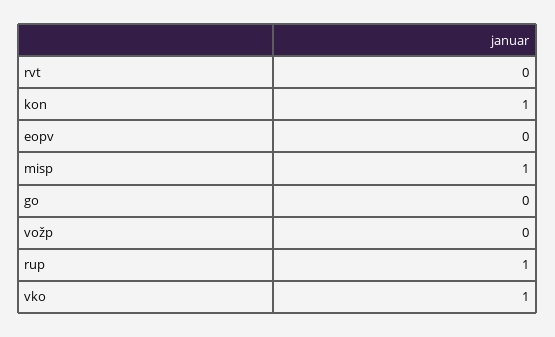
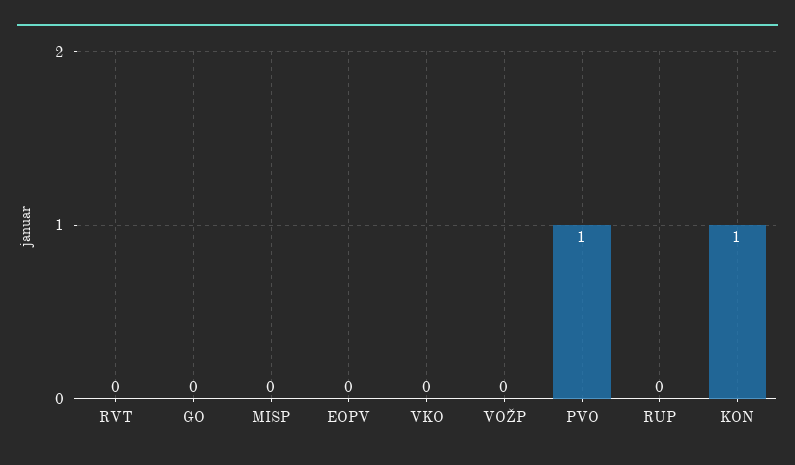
  {
    "rvt": 0,
    "kon": 1,
    "eopv": 0,
-   "misp": 1,
+   "misp": 0,
    "go": 0,
    "vožp": 0,
-   "rup": 1,
+   "rup": 0,
-   "vko": 1
+   "vko": 0,
+   "PVO": 1
  }

